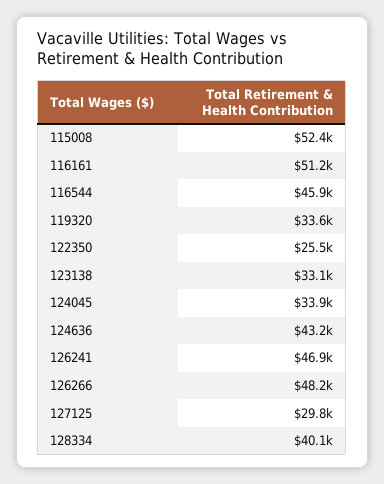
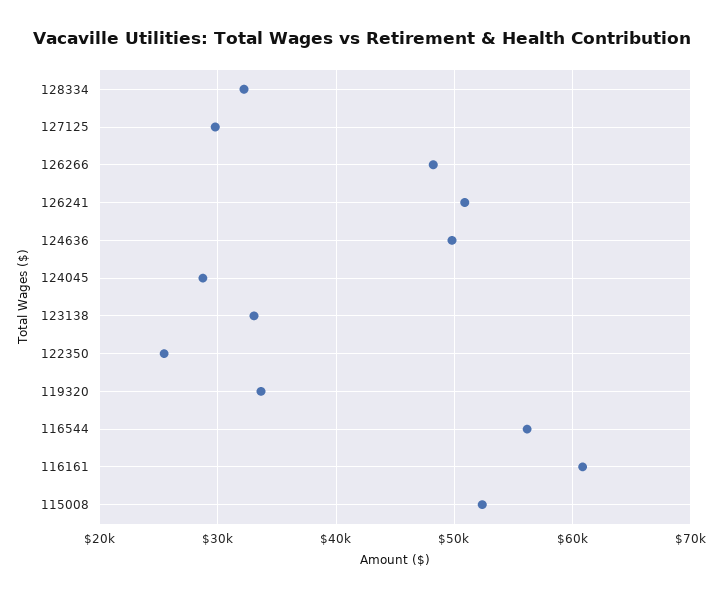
  {
    "115008": 52400,
-   "116161": 51200,
+   "116161": 61000,
-   "116544": 45900,
+   "116544": 56000,
    "119320": 33600,
    "122350": 25500,
    "123138": 33100,
-   "124045": 33900,
+   "124045": 29000,
-   "124636": 43200,
+   "124636": 50000,
-   "126241": 46900,
+   "126241": 51000,
    "126266": 48200,
    "127125": 29800,
-   "128334": 40100
+   "128334": 32000
  }

